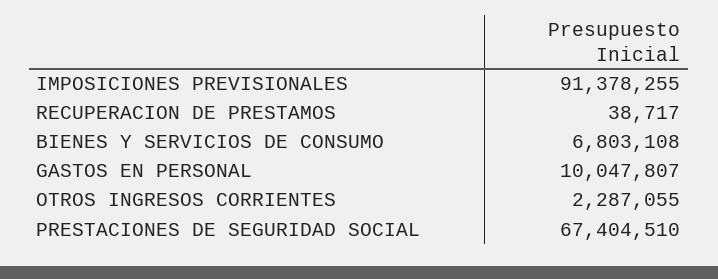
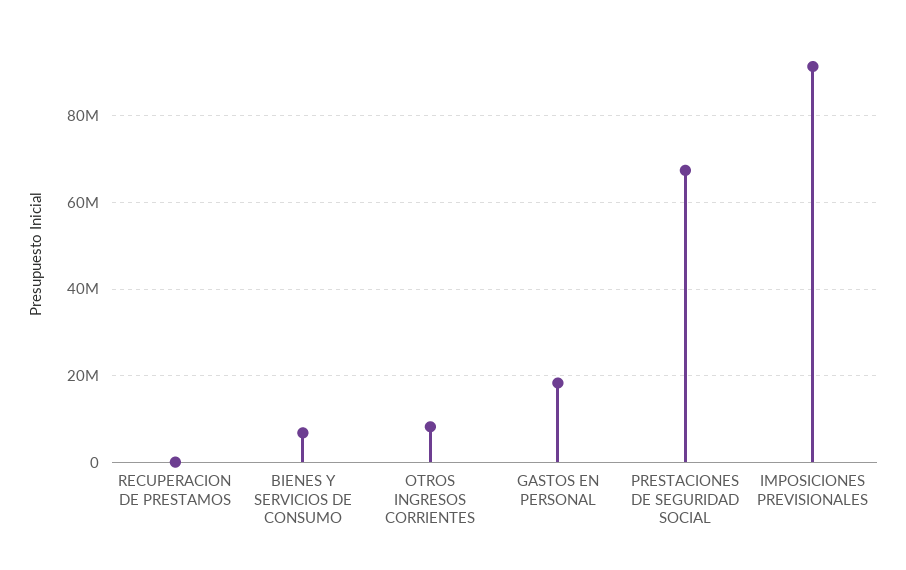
  {
    "IMPOSICIONES PREVISIONALES": 91378255,
    "RECUPERACION DE PRESTAMOS": 38717,
    "BIENES Y SERVICIOS DE CONSUMO": 6803108,
-   "GASTOS EN PERSONAL": 10047807,
+   "GASTOS EN PERSONAL": 18000000,
-   "OTROS INGRESOS CORRIENTES": 2287055,
+   "OTROS INGRESOS CORRIENTES": 8000000,
    "PRESTACIONES DE SEGURIDAD SOCIAL": 67404510
  }

